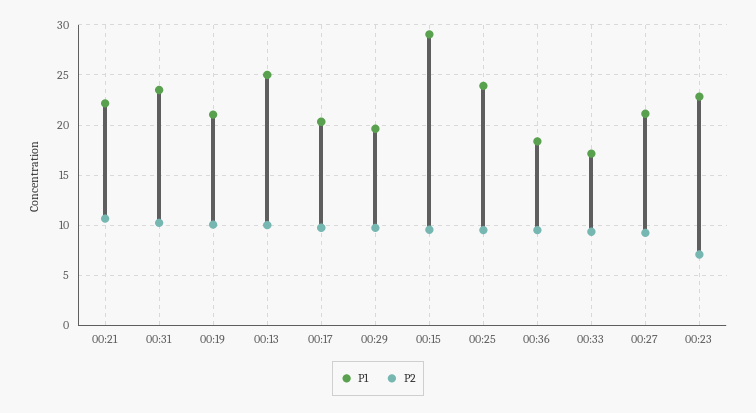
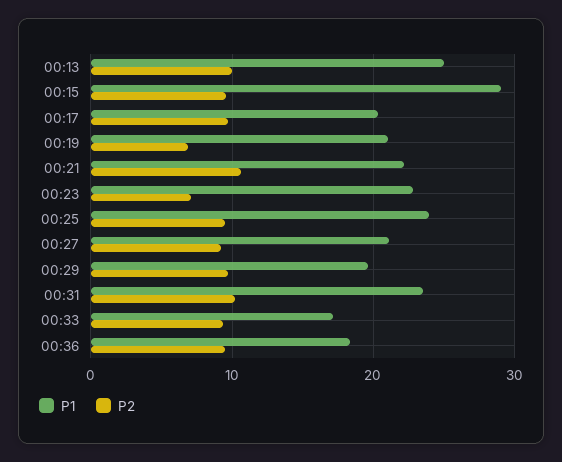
  {
    "P1": {
      "00:21": 22,
      "00:31": 24,
      "00:19": 21,
      "00:13": 25,
      "00:17": 20,
      "00:29": 20,
      "00:15": 29,
      "00:25": 24,
      "00:36": 18,
      "00:33": 17,
      "00:27": 21,
      "00:23": 23
    },
    "P2": {
      "00:21": 11,
      "00:31": 10,
-     "00:19": 10,
+     "00:19": 7,
      "00:13": 10,
      "00:17": 10,
      "00:29": 10,
      "00:15": 10,
      "00:25": 10,
      "00:36": 10,
      "00:33": 9,
      "00:27": 9,
      "00:23": 7
    }
  }

